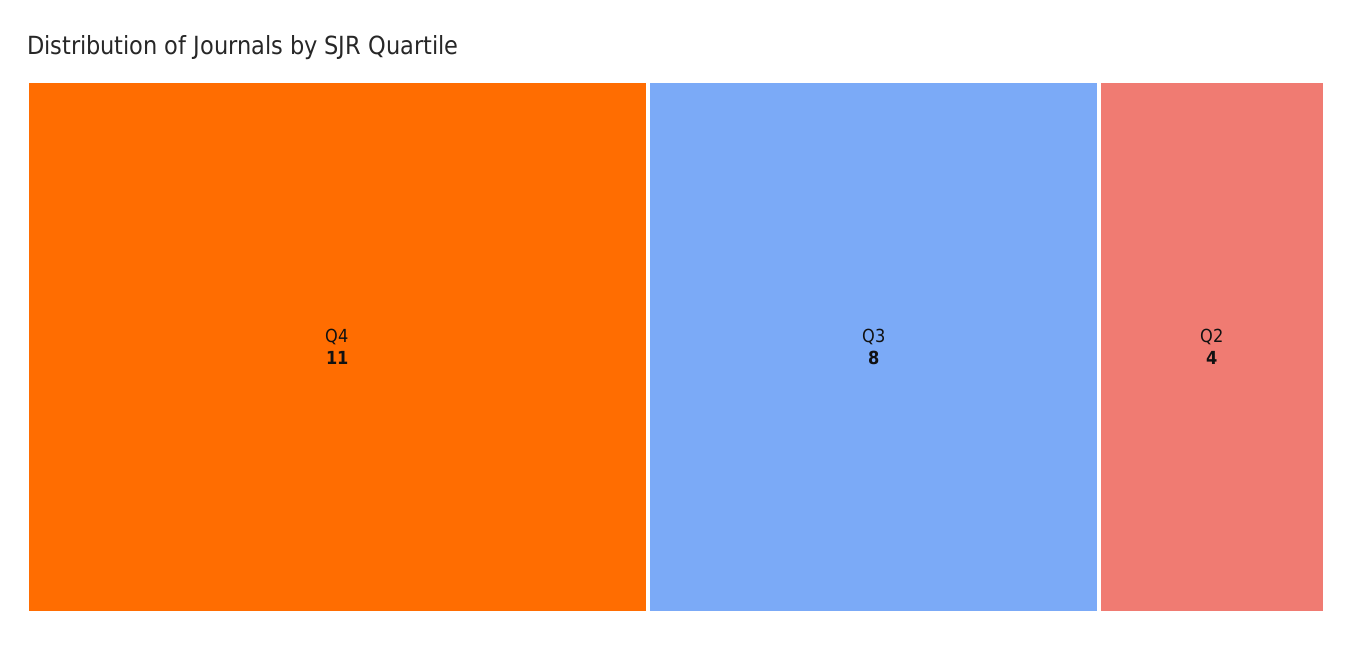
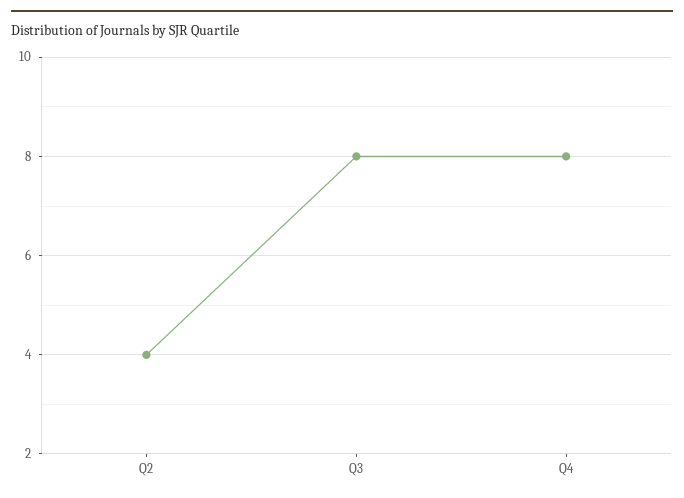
  {
-   "Q4": 11,
+   "Q4": 8,
    "Q3": 8,
    "Q2": 4
  }

